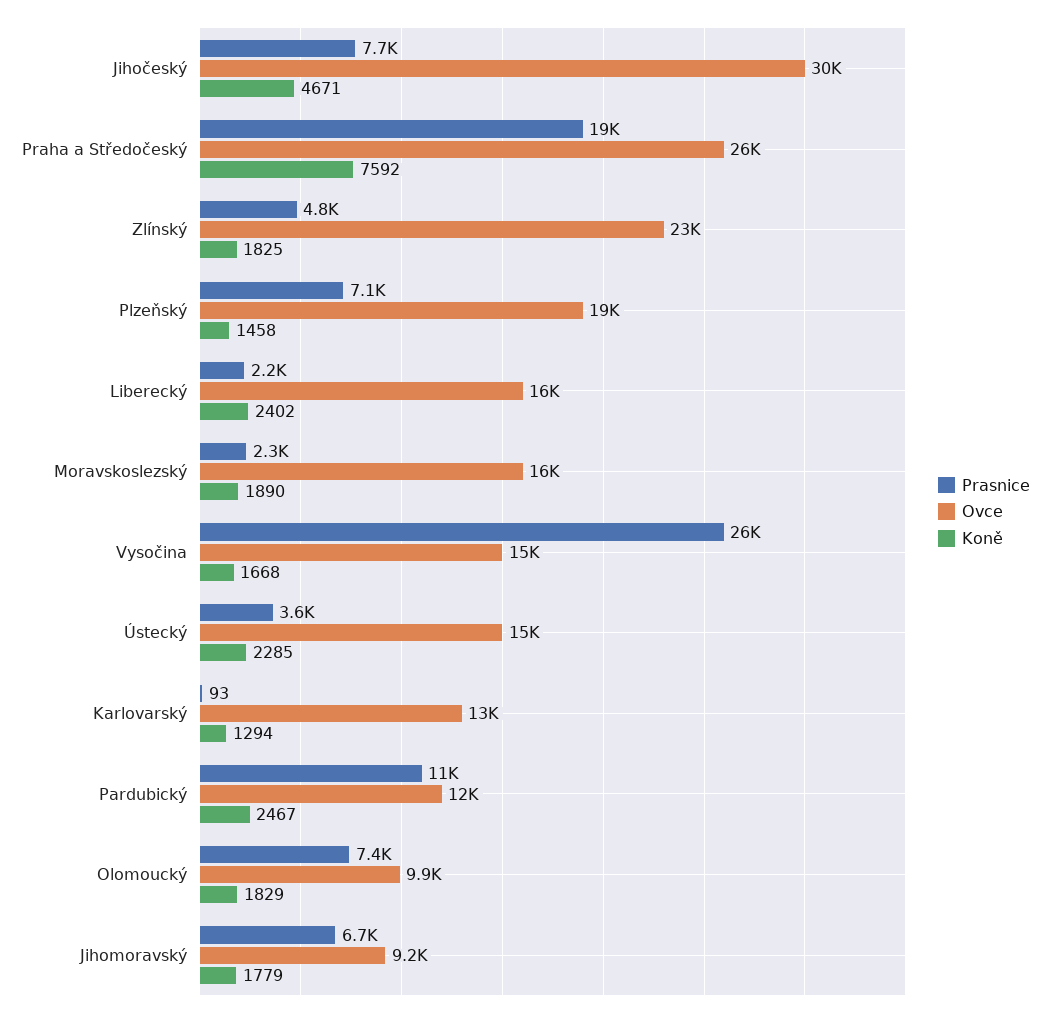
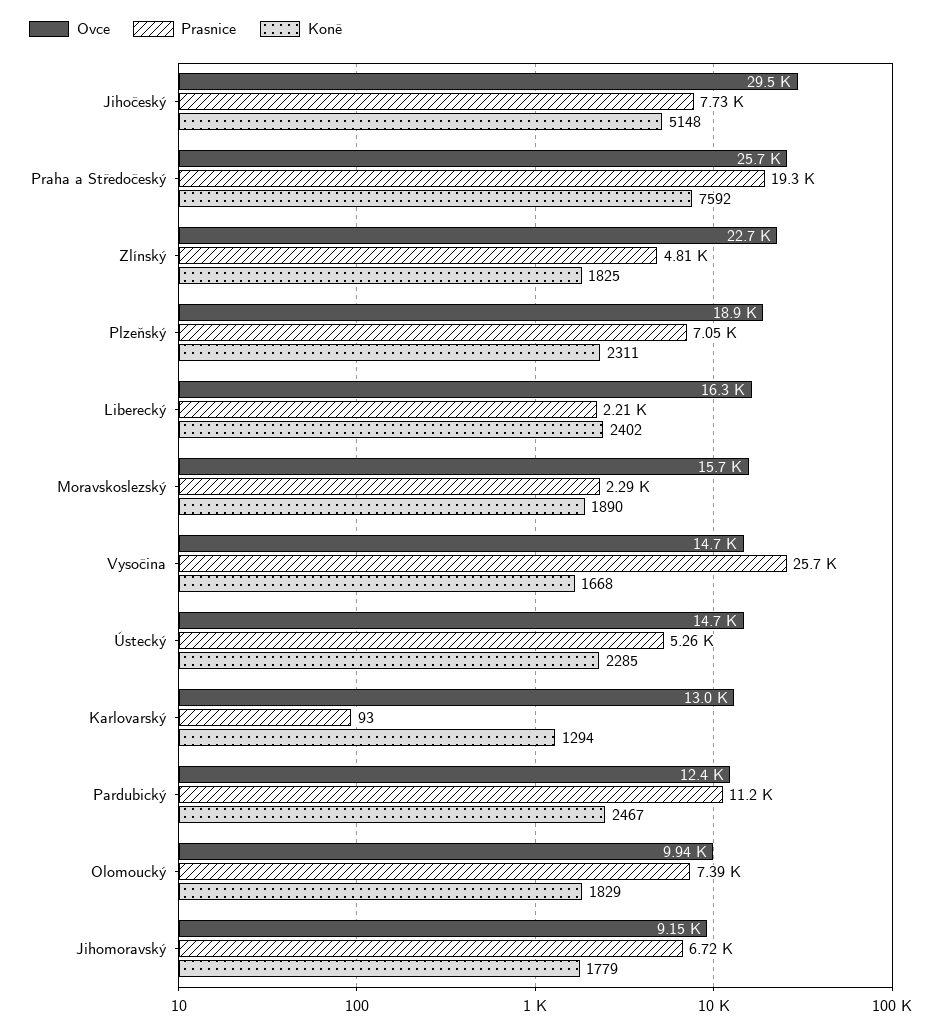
  {
    "Prasnice": {
      "Jihočeský": 7730,
      "Praha a Středočeský": 19300,
      "Zlínský": 4810,
      "Plzeňský": 7050,
      "Liberecký": 2210,
      "Moravskoslezský": 2290,
      "Vysočina": 25700,
-     "Ústecký": 3600,
+     "Ústecký": 5260,
      "Karlovarský": 93,
      "Pardubický": 11200,
      "Olomoucký": 7390,
      "Jihomoravský": 6720
    },
    "Ovce": {
      "Jihočeský": 29500,
      "Praha a Středočeský": 25700,
      "Zlínský": 22700,
      "Plzeňský": 18900,
      "Liberecký": 16300,
      "Moravskoslezský": 15700,
      "Vysočina": 14700,
      "Ústecký": 14700,
      "Karlovarský": 13000,
      "Pardubický": 12400,
      "Olomoucký": 9940,
      "Jihomoravský": 9150
    },
    "Koně": {
-     "Jihočeský": 4671,
+     "Jihočeský": 5148,
      "Praha a Středočeský": 7592,
      "Zlínský": 1825,
-     "Plzeňský": 1458,
+     "Plzeňský": 2311,
      "Liberecký": 2402,
      "Moravskoslezský": 1890,
      "Vysočina": 1668,
      "Ústecký": 2285,
      "Karlovarský": 1294,
      "Pardubický": 2467,
      "Olomoucký": 1829,
      "Jihomoravský": 1779
    }
  }

